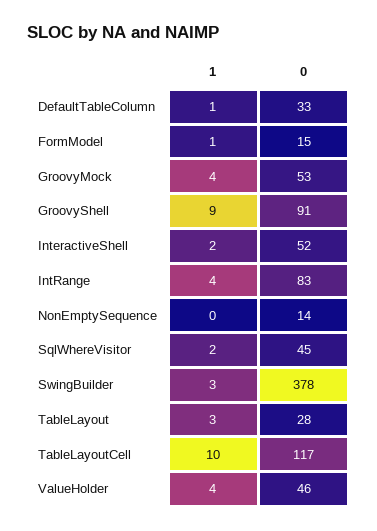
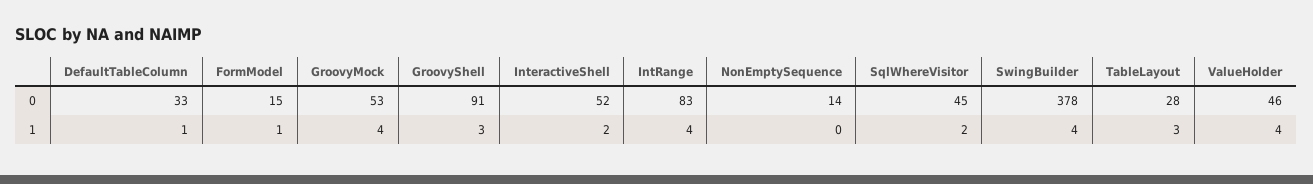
  {
    "1": {
      "DefaultTableColumn": 1,
      "FormModel": 1,
      "GroovyMock": 4,
-     "GroovyShell": 9,
+     "GroovyShell": 3,
      "InteractiveShell": 2,
      "IntRange": 4,
      "NonEmptySequence": 0,
      "SqlWhereVisitor": 2,
-     "SwingBuilder": 3,
+     "SwingBuilder": 4,
      "TableLayout": 3,
-     "TableLayoutCell": 10,
      "ValueHolder": 4
    },
    "0": {
      "DefaultTableColumn": 33,
      "FormModel": 15,
      "GroovyMock": 53,
      "GroovyShell": 91,
      "InteractiveShell": 52,
      "IntRange": 83,
      "NonEmptySequence": 14,
      "SqlWhereVisitor": 45,
      "SwingBuilder": 378,
      "TableLayout": 28,
-     "TableLayoutCell": 117,
      "ValueHolder": 46
    }
  }

